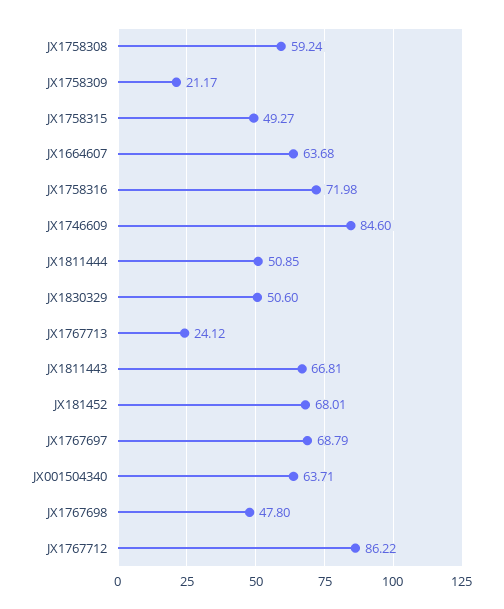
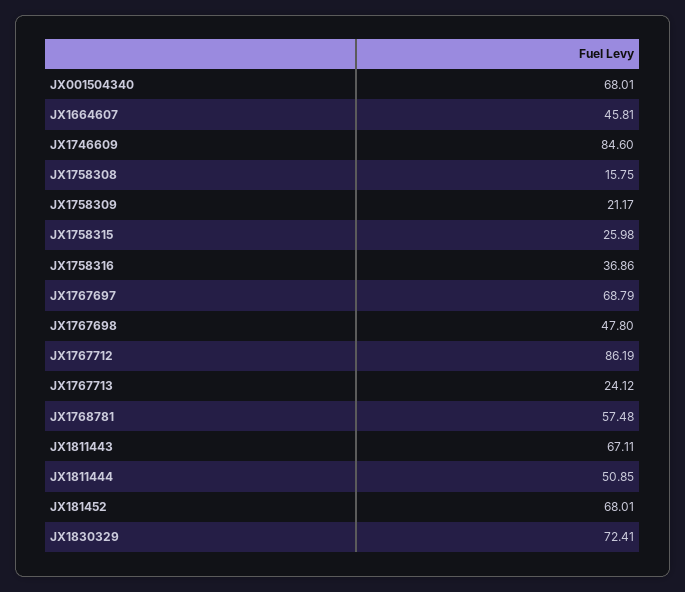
  {
-   "JX1758308": 59.24,
+   "JX1758308": 15.75,
    "JX1758309": 21.17,
-   "JX1758315": 49.27,
+   "JX1758315": 25.98,
-   "JX1664607": 63.68,
+   "JX1664607": 45.81,
-   "JX1758316": 71.98,
+   "JX1758316": 36.86,
    "JX1746609": 84.6,
    "JX1811444": 50.85,
-   "JX1830329": 50.6,
+   "JX1830329": 72.41,
    "JX1767713": 24.12,
-   "JX1811443": 66.81,
+   "JX1811443": 67.11,
    "JX181452": 68.01,
    "JX1767697": 68.79,
-   "JX001504340": 63.71,
+   "JX001504340": 68.01,
    "JX1767698": 47.8,
-   "JX1767712": 86.22
+   "JX1767712": 86.19,
+   "JX1768781": 57.48
  }

